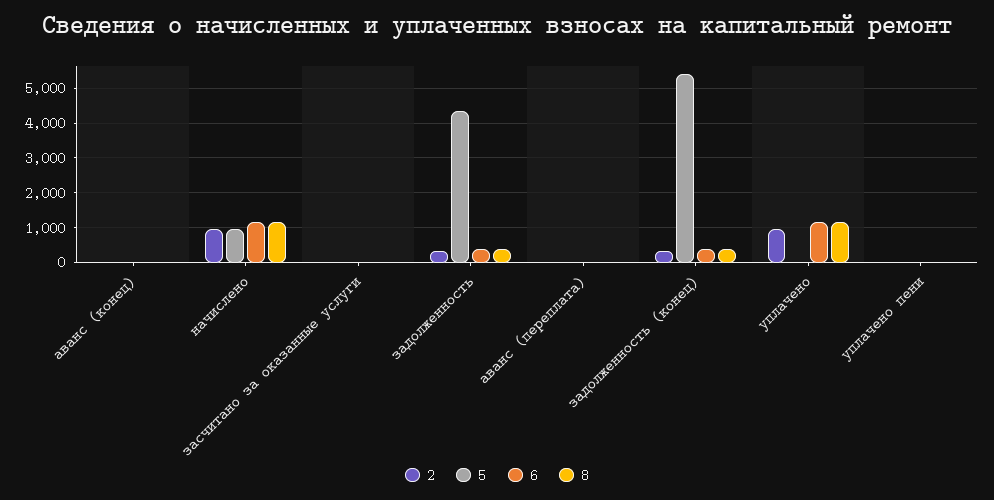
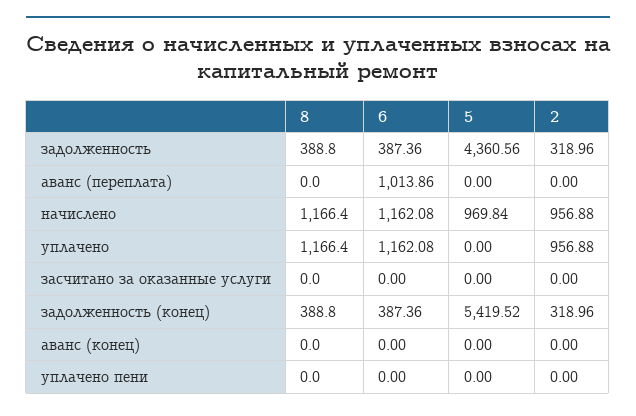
  {
    "2": {
      "аванс (конец)": 0,
      "начислено": 956.88,
      "засчитано за оказанные услуги": 0,
      "задолженность": 318.96,
      "аванс (переплата)": 0,
      "задолженность (конец)": 318.96,
      "уплачено": 956.88,
      "уплачено пени": 0
    },
    "5": {
      "аванс (конец)": 0,
      "начислено": 969.84,
      "засчитано за оказанные услуги": 0,
      "задолженность": 4360.56,
      "аванс (переплата)": 0,
      "задолженность (конец)": 5419.52,
      "уплачено": 0,
      "уплачено пени": 0
    },
    "6": {
      "аванс (конец)": 0,
      "начислено": 1162.08,
      "засчитано за оказанные услуги": 0,
      "задолженность": 387.36,
-     "аванс (переплата)": 0,
+     "аванс (переплата)": 1013.86,
      "задолженность (конец)": 387.36,
      "уплачено": 1162.08,
      "уплачено пени": 0
    },
    "8": {
      "аванс (конец)": 0,
      "начислено": 1166.4,
      "засчитано за оказанные услуги": 0,
      "задолженность": 388.8,
      "аванс (переплата)": 0,
      "задолженность (конец)": 388.8,
      "уплачено": 1166.4,
      "уплачено пени": 0
    }
  }

